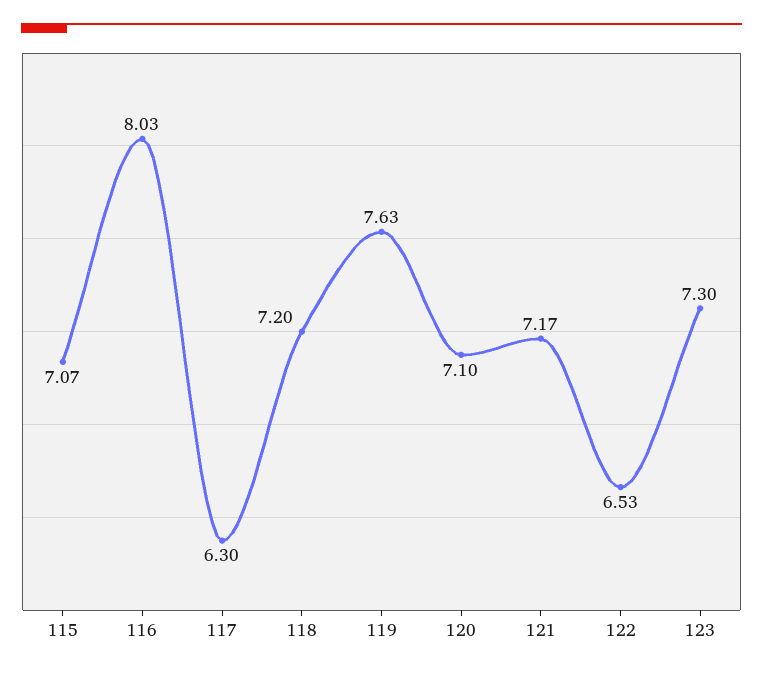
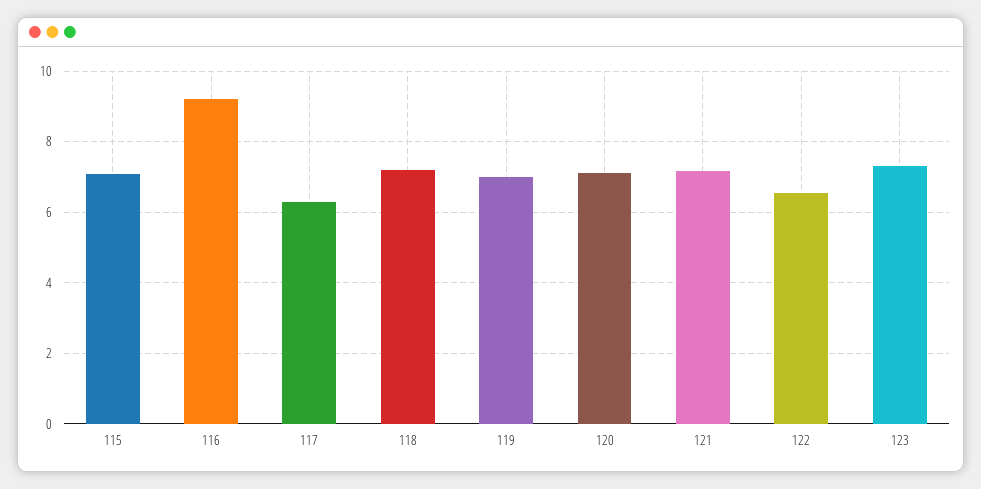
  {
    "115": 7.07,
-   "116": 8.03,
+   "116": 9.2,
    "117": 6.3,
    "118": 7.2,
-   "119": 7.63,
+   "119": 7,
    "120": 7.1,
    "121": 7.17,
    "122": 6.53,
    "123": 7.3
  }

